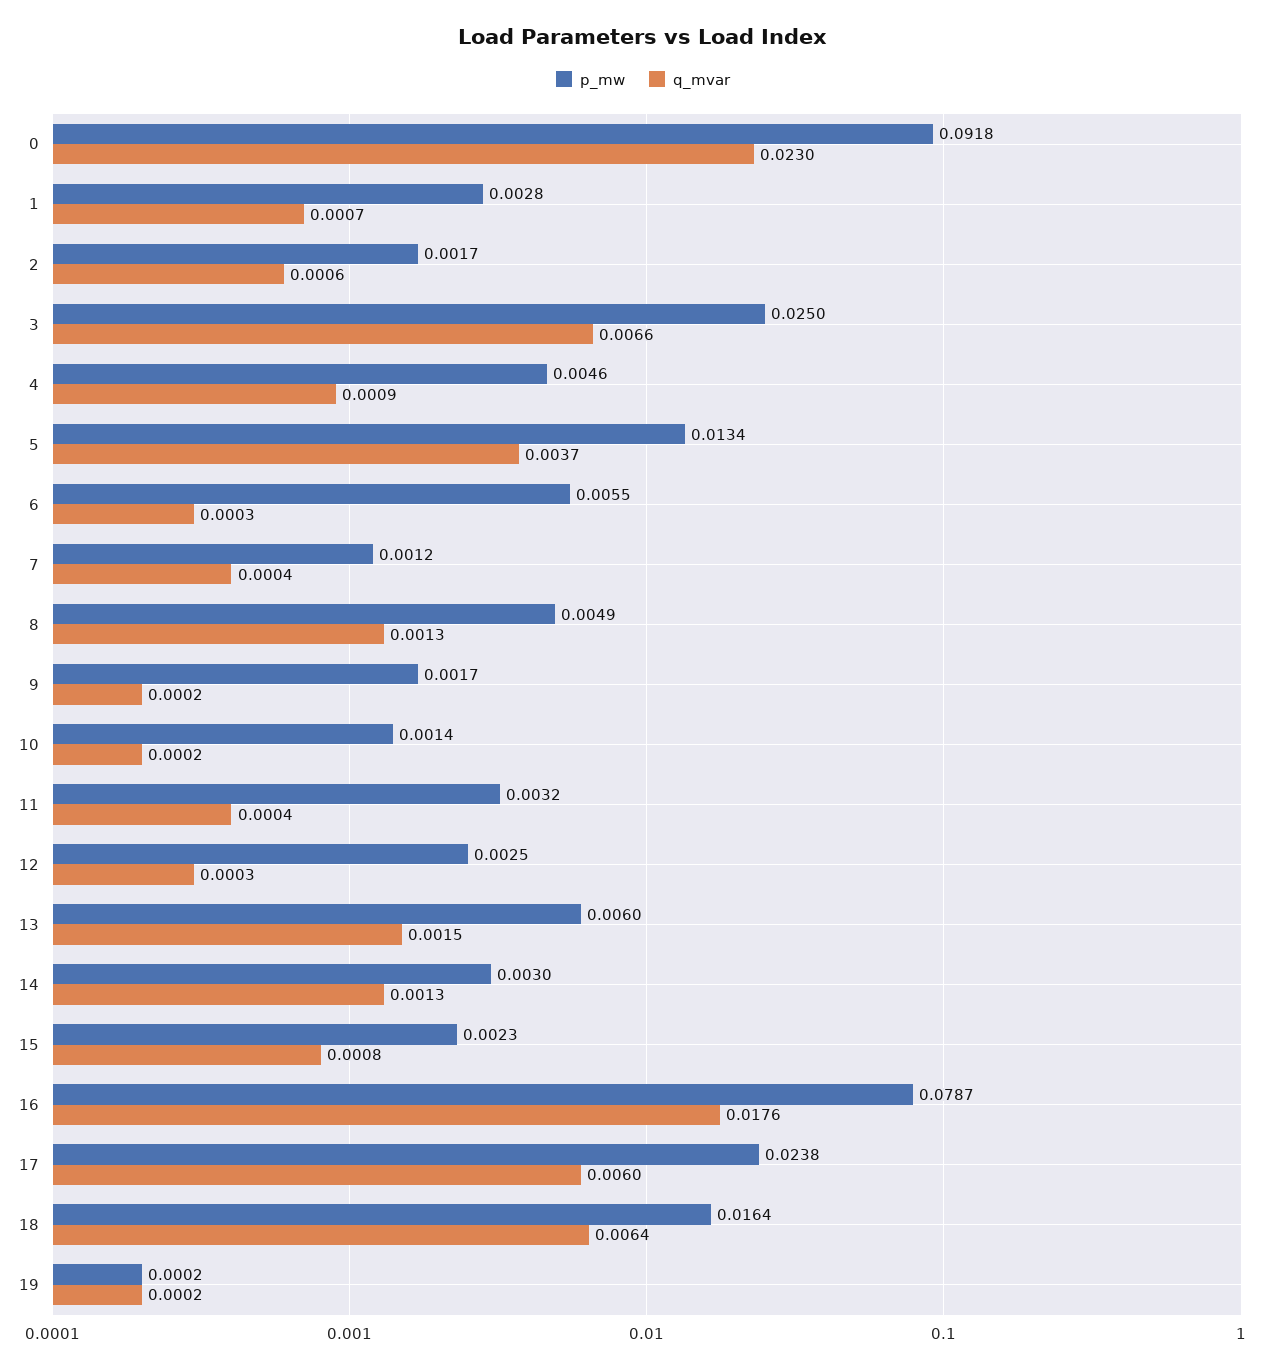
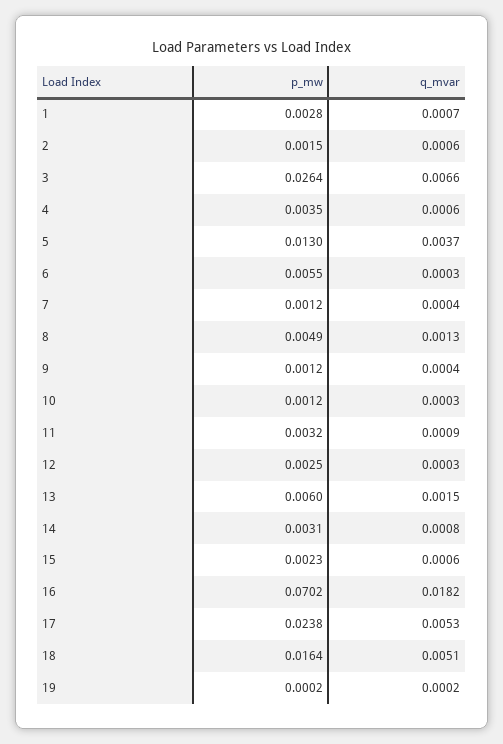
  {
    "p_mw": {
-     "0": 0.0918,
      "1": 0.0028,
-     "2": 0.0017,
+     "2": 0.0015,
-     "3": 0.025,
+     "3": 0.0264,
-     "4": 0.0046,
+     "4": 0.0035,
-     "5": 0.0134,
+     "5": 0.013,
      "6": 0.0055,
      "7": 0.0012,
      "8": 0.0049,
-     "9": 0.0017,
+     "9": 0.0012,
-     "10": 0.0014,
+     "10": 0.0012,
      "11": 0.0032,
      "12": 0.0025,
      "13": 0.006,
-     "14": 0.003,
+     "14": 0.0031,
      "15": 0.0023,
-     "16": 0.0787,
+     "16": 0.0702,
      "17": 0.0238,
      "18": 0.0164,
      "19": 0.0002
    },
    "q_mvar": {
-     "0": 0.023,
      "1": 0.0007,
      "2": 0.0006,
      "3": 0.0066,
-     "4": 0.0009,
+     "4": 0.0006,
      "5": 0.0037,
      "6": 0.0003,
      "7": 0.0004,
      "8": 0.0013,
-     "9": 0.0002,
+     "9": 0.0004,
-     "10": 0.0002,
+     "10": 0.0003,
-     "11": 0.0004,
+     "11": 0.0009,
      "12": 0.0003,
      "13": 0.0015,
-     "14": 0.0013,
+     "14": 0.0008,
-     "15": 0.0008,
+     "15": 0.0006,
-     "16": 0.0176,
+     "16": 0.0182,
-     "17": 0.006,
+     "17": 0.0053,
-     "18": 0.0064,
+     "18": 0.0051,
      "19": 0.0002
    }
  }

